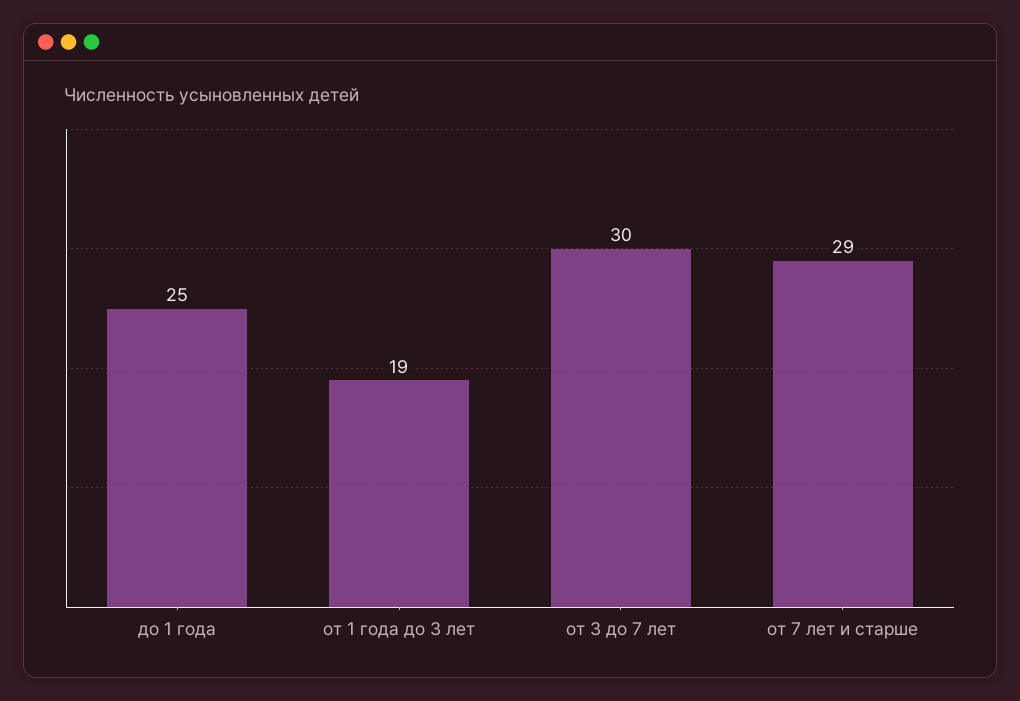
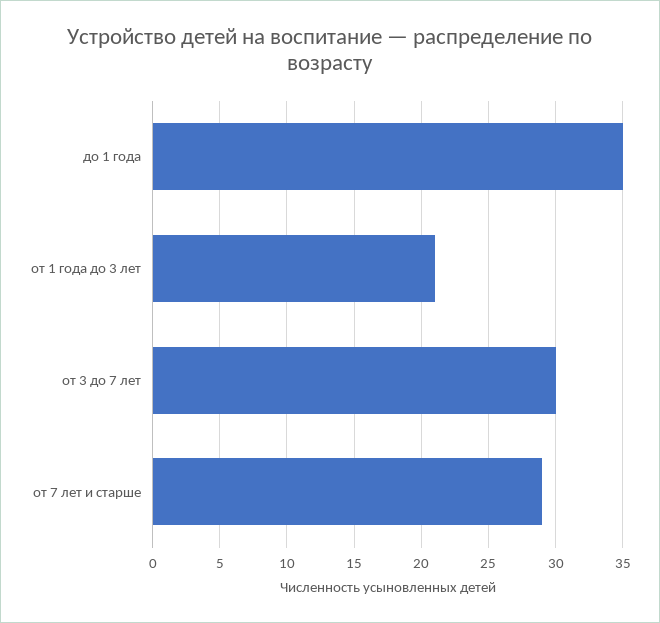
  {
-   "до 1 года": 25,
+   "до 1 года": 35,
-   "от 1 года до 3 лет": 19,
+   "от 1 года до 3 лет": 21,
    "от 3 до 7 лет": 30,
    "от 7 лет и старше": 29
  }

